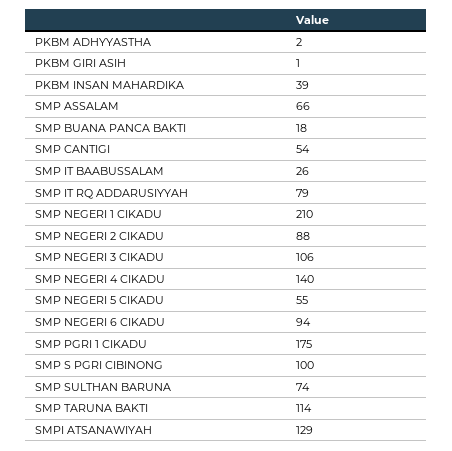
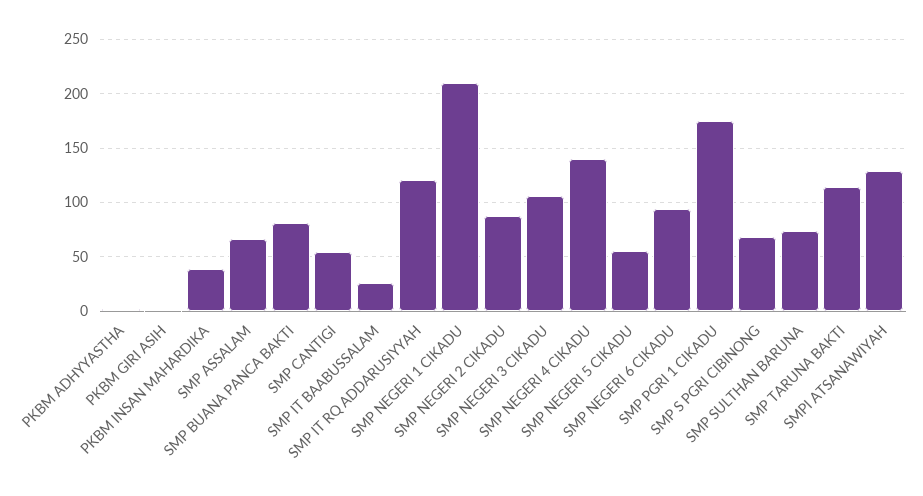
  {
    "PKBM ADHYYASTHA": 2,
    "PKBM GIRI ASIH": 1,
    "PKBM INSAN MAHARDIKA": 39,
    "SMP ASSALAM": 66,
-   "SMP BUANA PANCA BAKTI": 18,
+   "SMP BUANA PANCA BAKTI": 80,
    "SMP CANTIGI": 54,
    "SMP IT BAABUSSALAM": 26,
-   "SMP IT RQ ADDARUSIYYAH": 79,
+   "SMP IT RQ ADDARUSIYYAH": 120,
    "SMP NEGERI 1 CIKADU": 210,
    "SMP NEGERI 2 CIKADU": 88,
    "SMP NEGERI 3 CIKADU": 106,
    "SMP NEGERI 4 CIKADU": 140,
    "SMP NEGERI 5 CIKADU": 55,
    "SMP NEGERI 6 CIKADU": 94,
    "SMP PGRI 1 CIKADU": 175,
-   "SMP S PGRI CIBINONG": 100,
+   "SMP S PGRI CIBINONG": 70,
    "SMP SULTHAN BARUNA": 74,
    "SMP TARUNA BAKTI": 114,
    "SMPI ATSANAWIYAH": 129
  }

